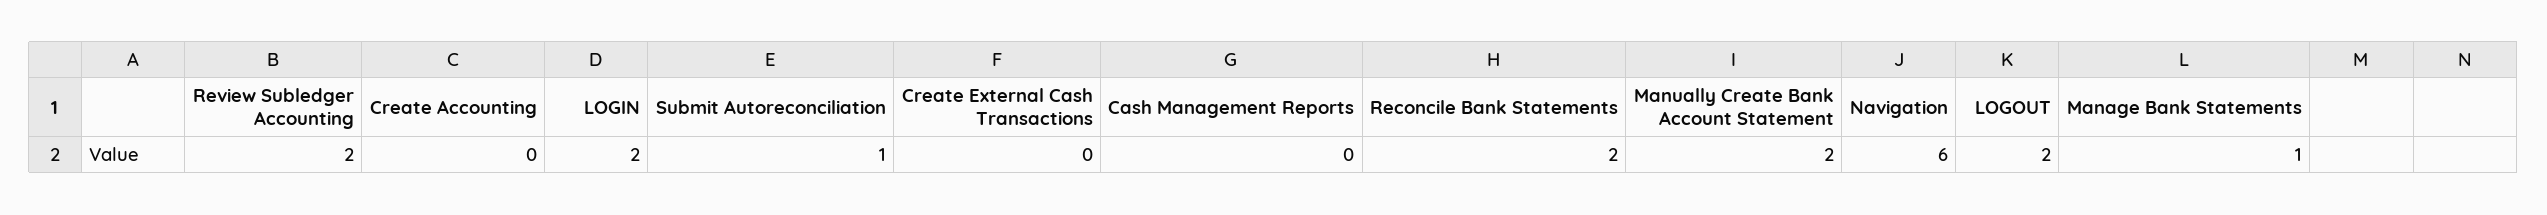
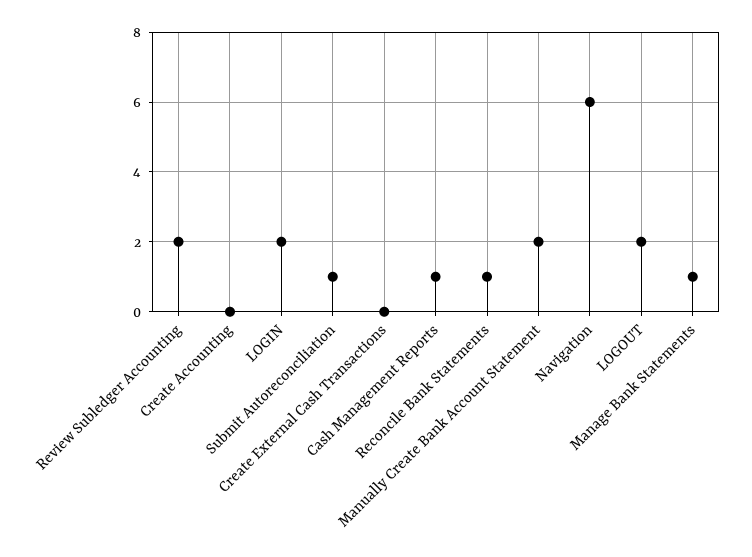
  {
    "Review Subledger Accounting": 2,
    "Create Accounting": 0,
    "LOGIN": 2,
    "Submit Autoreconciliation": 1,
    "Create External Cash Transactions": 0,
-   "Cash Management Reports": 0,
+   "Cash Management Reports": 1,
-   "Reconcile Bank Statements": 2,
+   "Reconcile Bank Statements": 1,
    "Manually Create Bank Account Statement": 2,
    "Navigation": 6,
    "LOGOUT": 2,
    "Manage Bank Statements": 1
  }

